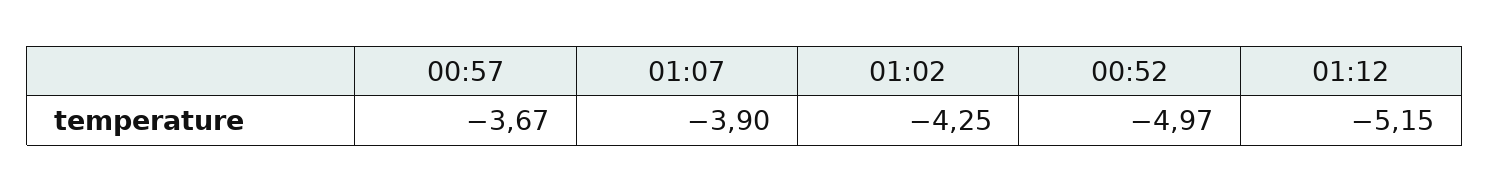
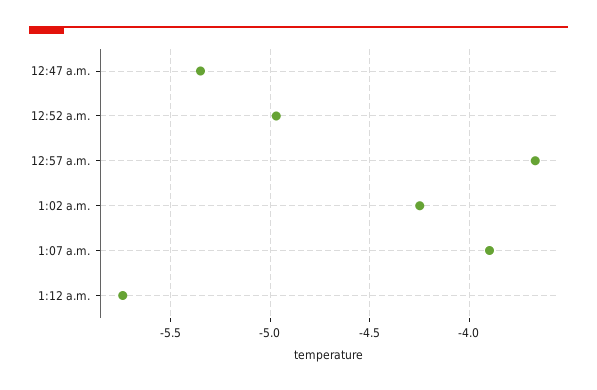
  {
    "00:57": -3.67,
    "01:07": -3.9,
    "01:02": -4.25,
    "00:52": -4.97,
-   "01:12": -5.15
+   "01:12": -5.75,
+   "12:47 a.m.": -5.35
  }

